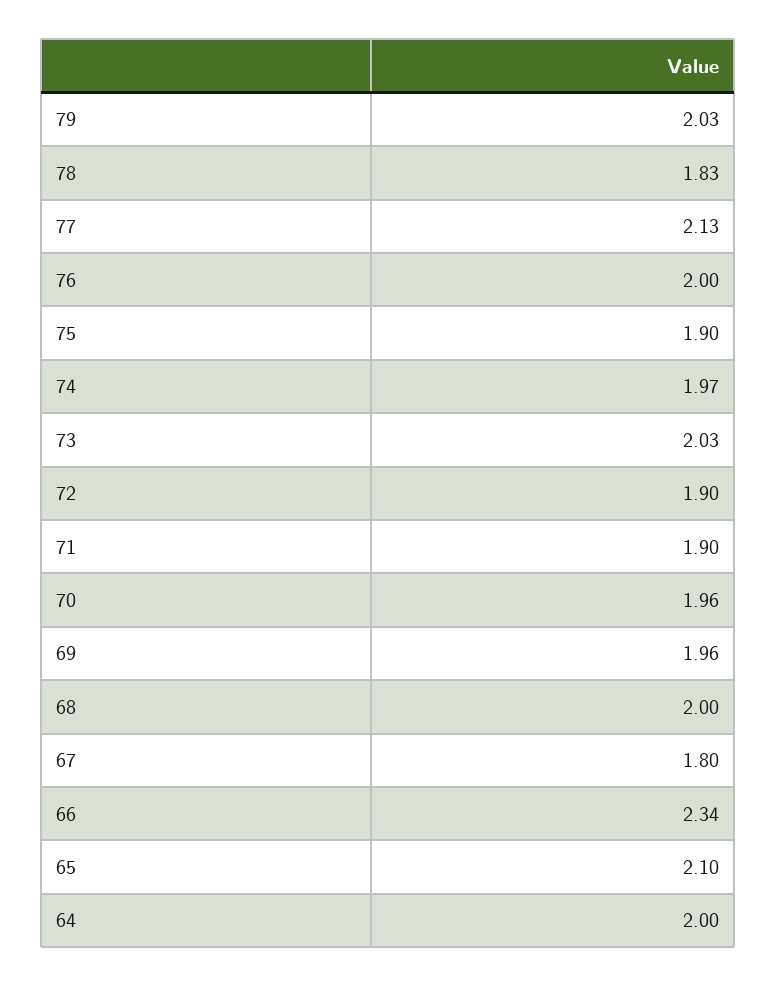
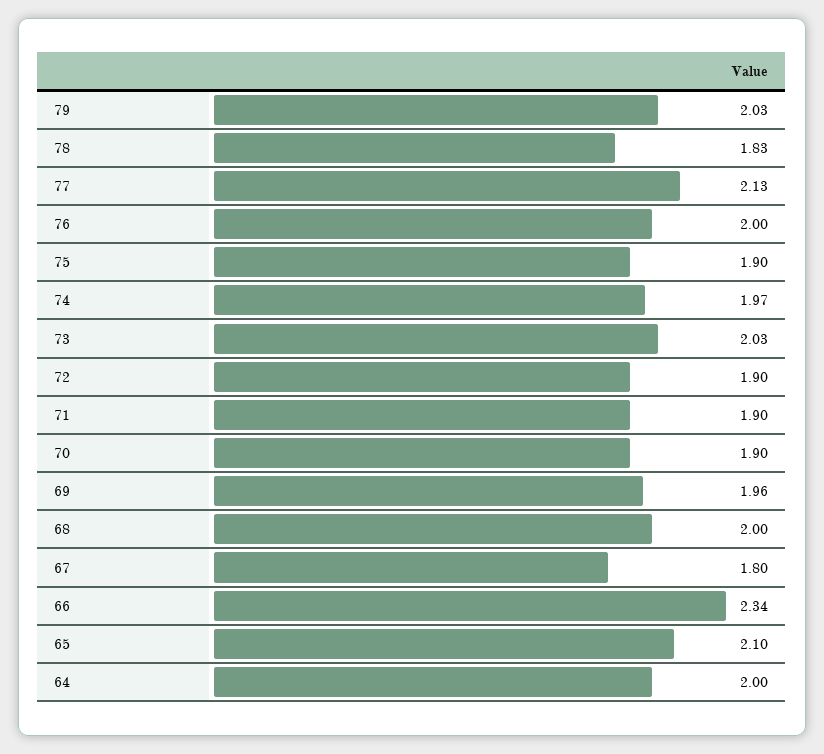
  {
    "79": 2.03,
    "78": 1.83,
    "77": 2.13,
    "76": 2,
    "75": 1.9,
    "74": 1.97,
    "73": 2.03,
    "72": 1.9,
    "71": 1.9,
-   "70": 1.96,
+   "70": 1.9,
    "69": 1.96,
    "68": 2,
    "67": 1.8,
    "66": 2.34,
    "65": 2.1,
    "64": 2
  }

